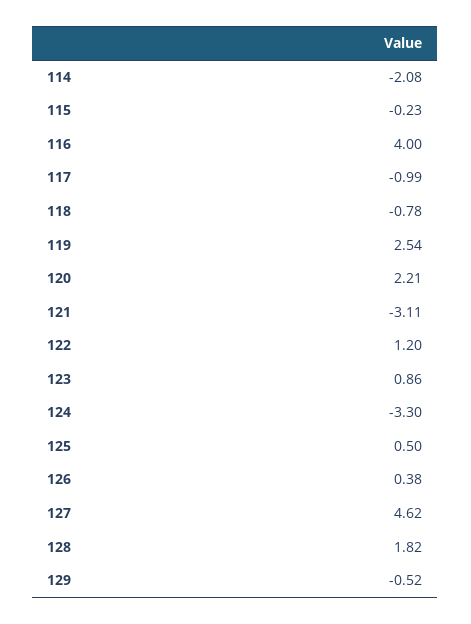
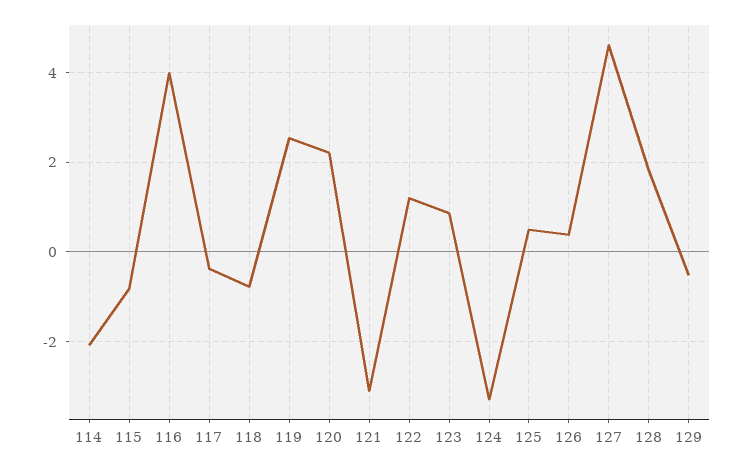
  {
    "114": -2.08,
-   "115": -0.23,
+   "115": -0.8,
    "116": 4,
-   "117": -0.99,
+   "117": -0.4,
    "118": -0.78,
    "119": 2.54,
    "120": 2.21,
    "121": -3.11,
    "122": 1.2,
    "123": 0.86,
    "124": -3.3,
    "125": 0.5,
    "126": 0.38,
    "127": 4.62,
    "128": 1.82,
    "129": -0.52
  }

